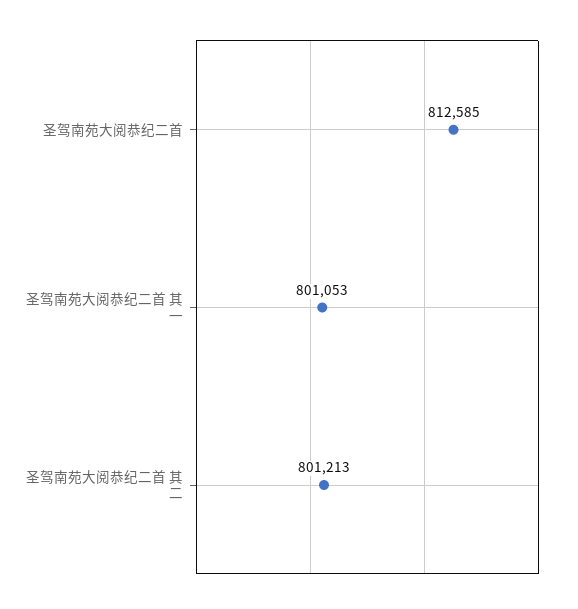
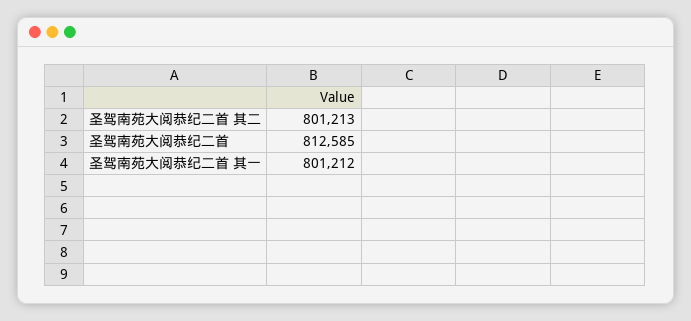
  {
    "圣驾南苑大阅恭纪二首": 812585,
-   "圣驾南苑大阅恭纪二首 其一": 801053,
+   "圣驾南苑大阅恭纪二首 其一": 801212,
    "圣驾南苑大阅恭纪二首 其二": 801213
  }

